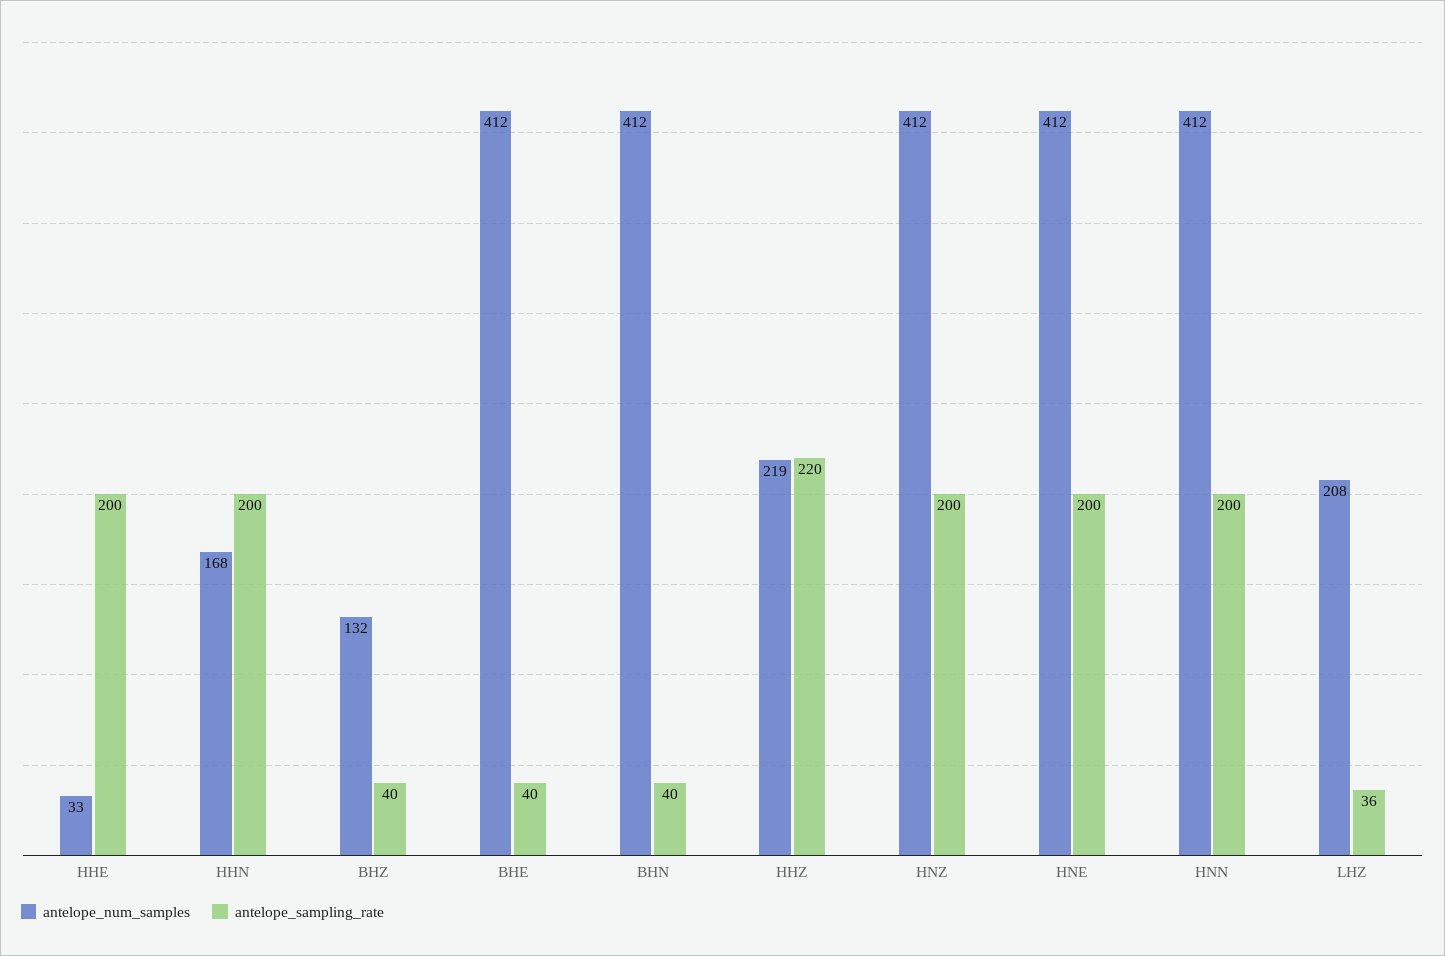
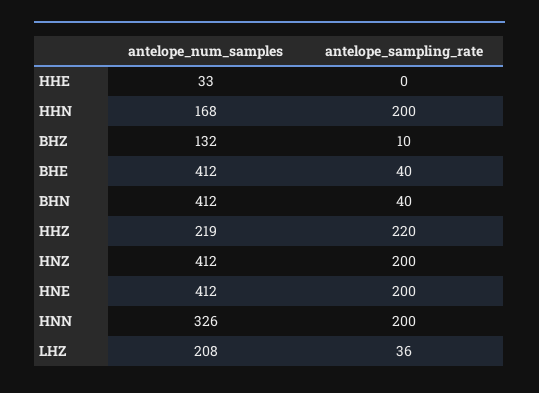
  {
    "antelope_num_samples": {
      "HHE": 33,
      "HHN": 168,
      "BHZ": 132,
      "BHE": 412,
      "BHN": 412,
      "HHZ": 219,
      "HNZ": 412,
      "HNE": 412,
-     "HNN": 412,
+     "HNN": 326,
      "LHZ": 208
    },
    "antelope_sampling_rate": {
-     "HHE": 200,
+     "HHE": 0,
      "HHN": 200,
-     "BHZ": 40,
+     "BHZ": 10,
      "BHE": 40,
      "BHN": 40,
      "HHZ": 220,
      "HNZ": 200,
      "HNE": 200,
      "HNN": 200,
      "LHZ": 36
    }
  }

